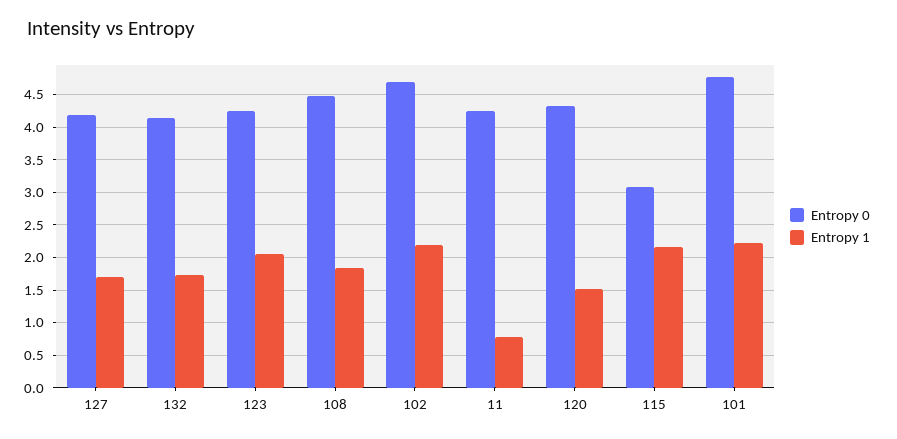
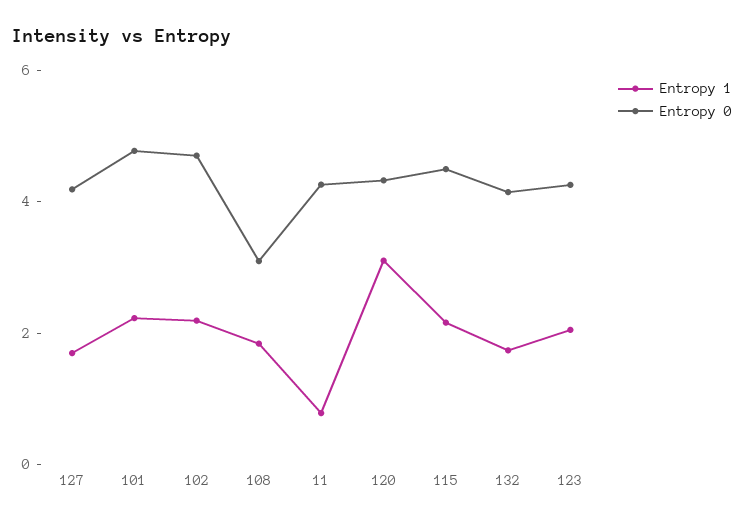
  {
    "Entropy 0": {
      "127": 4.2,
      "132": 4.1,
      "123": 4.3,
-     "108": 4.5,
+     "108": 3,
      "102": 4.7,
      "11": 4.3,
      "120": 4.3,
-     "115": 3.1,
+     "115": 4.5,
      "101": 4.8
    },
    "Entropy 1": {
      "127": 1.7,
      "132": 1.7,
      "123": 2.1,
      "108": 1.8,
      "102": 2.2,
      "11": 0.8,
-     "120": 1.5,
+     "120": 3,
      "115": 2.2,
      "101": 2.2
    }
  }

